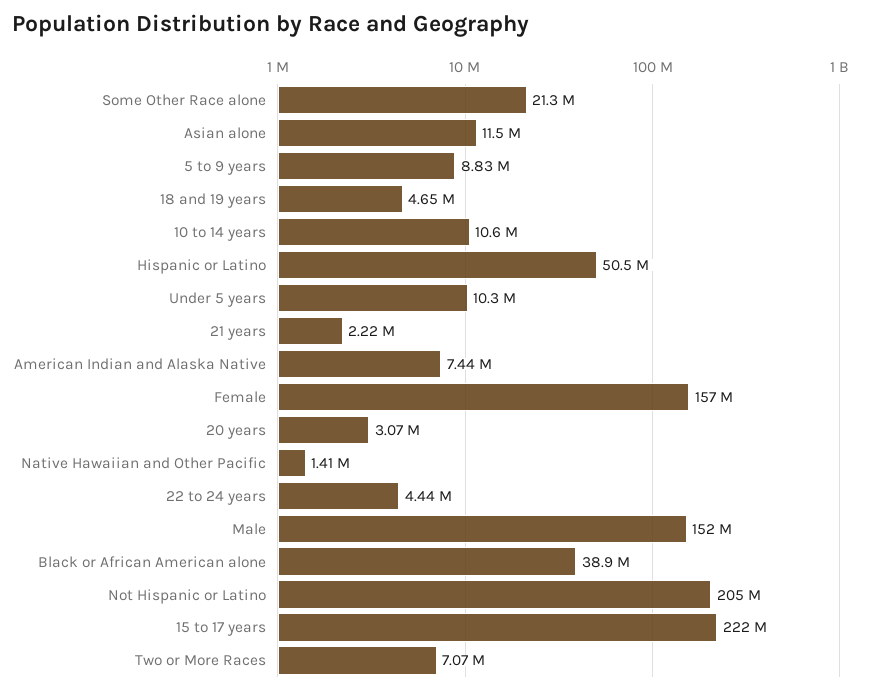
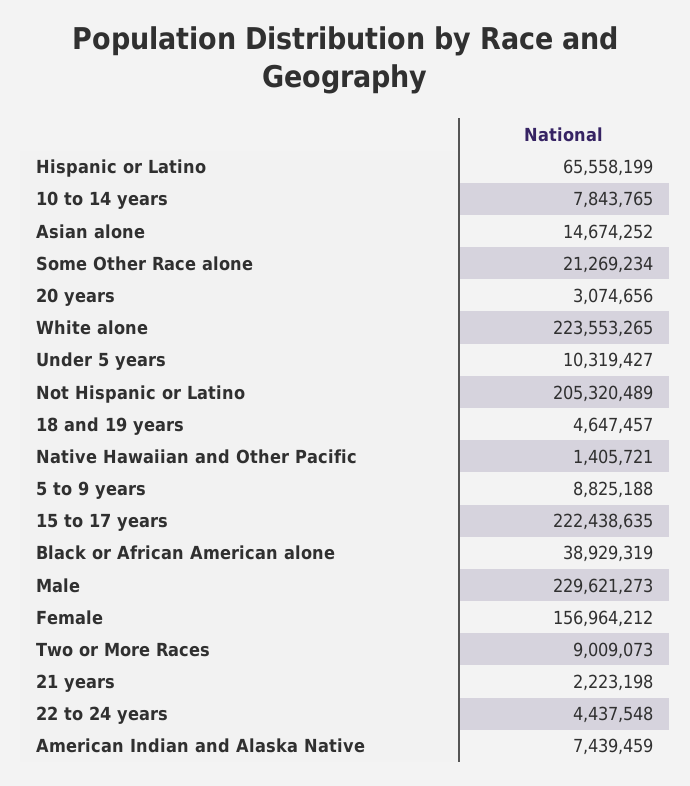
  {
    "Some Other Race alone": 21269234,
-   "Asian alone": 11500000,
+   "Asian alone": 14674252,
    "5 to 9 years": 8825188,
    "18 and 19 years": 4647457,
-   "10 to 14 years": 10600000,
+   "10 to 14 years": 7843765,
-   "Hispanic or Latino": 50500000,
+   "Hispanic or Latino": 65558199,
    "Under 5 years": 10319427,
    "21 years": 2223198,
    "American Indian and Alaska Native": 7439459,
    "Female": 156964212,
    "20 years": 3074656,
    "Native Hawaiian and Other Pacific": 1405721,
    "22 to 24 years": 4437548,
-   "Male": 152000000,
+   "Male": 229621273,
    "Black or African American alone": 38929319,
    "Not Hispanic or Latino": 205320489,
    "15 to 17 years": 222438635,
-   "Two or More Races": 7070000
+   "Two or More Races": 9009073,
+   "White alone": 223553265
  }

